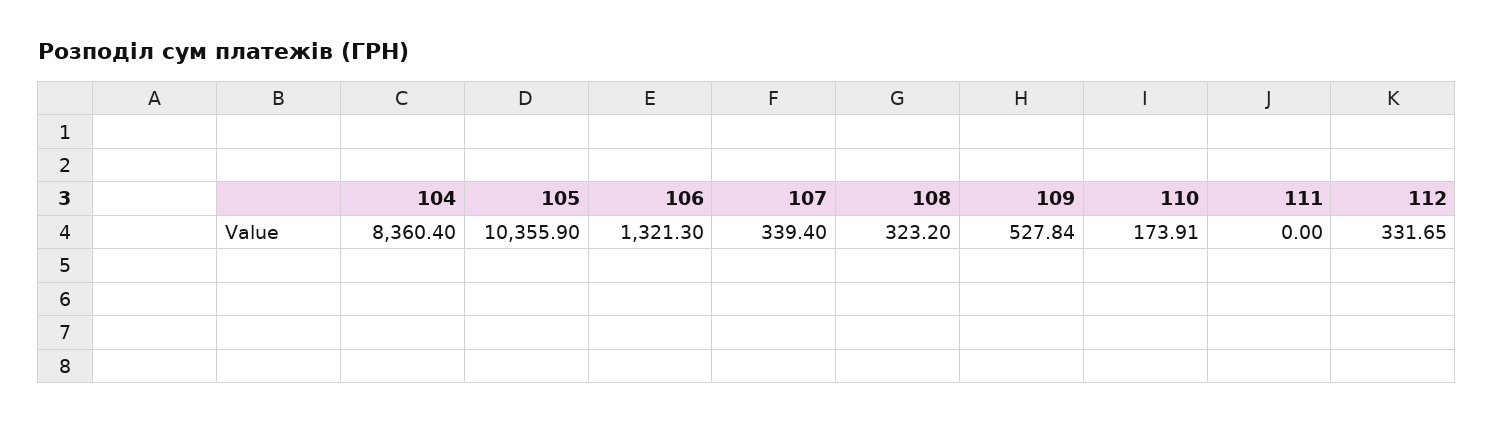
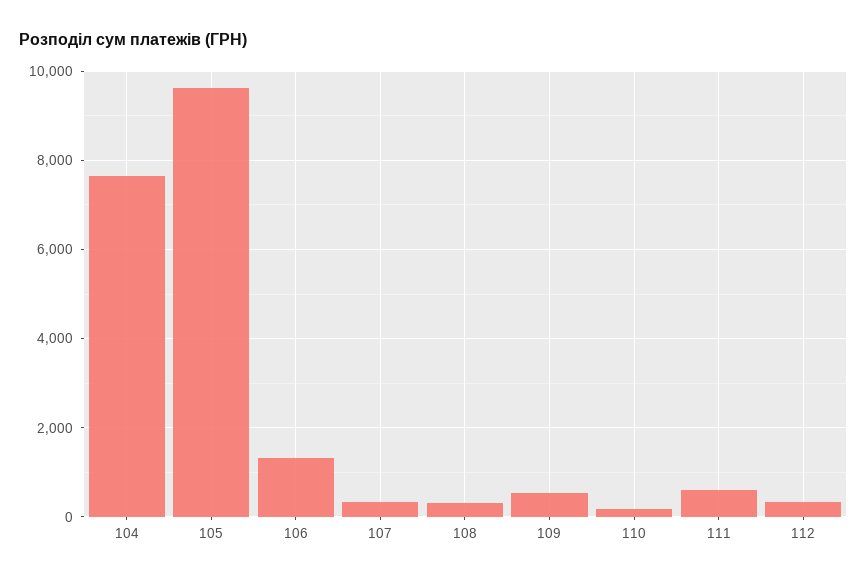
  {
-   "104": 8360.4,
+   "104": 7600,
-   "105": 10355.9,
+   "105": 9600,
    "106": 1321.3,
    "107": 339.4,
    "108": 323.2,
    "109": 527.84,
    "110": 173.91,
-   "111": 0,
+   "111": 600,
    "112": 331.65
  }

